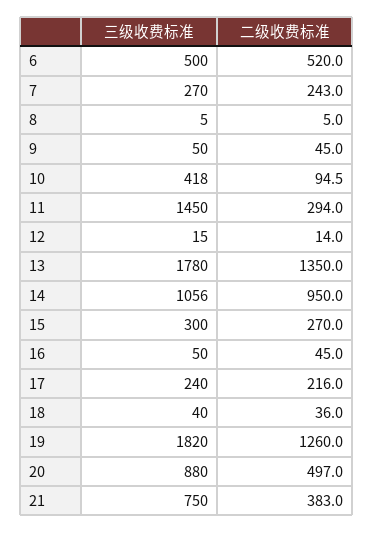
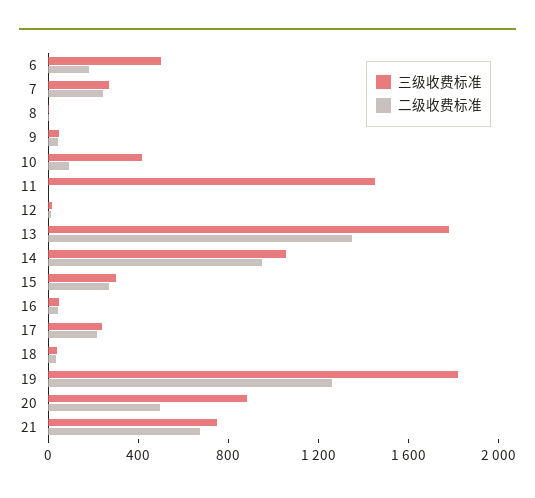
  {
    "三级收费标准": {
      "6": 500,
      "7": 270,
      "8": 5,
      "9": 50,
      "10": 418,
      "11": 1450,
      "12": 15,
      "13": 1780,
      "14": 1056,
      "15": 300,
      "16": 50,
      "17": 240,
      "18": 40,
      "19": 1820,
      "20": 880,
      "21": 750
    },
    "二级收费标准": {
-     "6": 520,
+     "6": 200,
      "7": 243,
      "8": 5,
      "9": 45,
      "10": 94.5,
-     "11": 294,
+     "11": 0,
      "12": 14,
      "13": 1350,
      "14": 950,
      "15": 270,
      "16": 45,
      "17": 216,
      "18": 36,
      "19": 1260,
      "20": 497,
-     "21": 383
+     "21": 700
    }
  }

